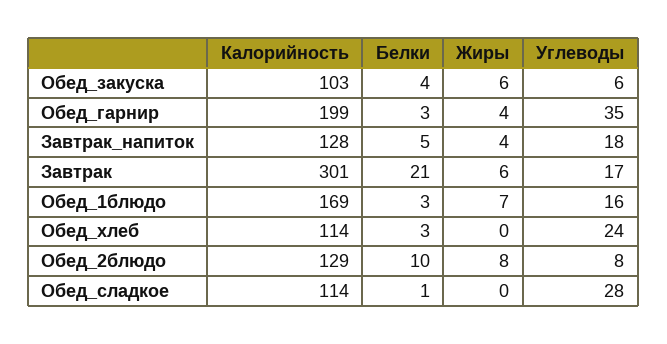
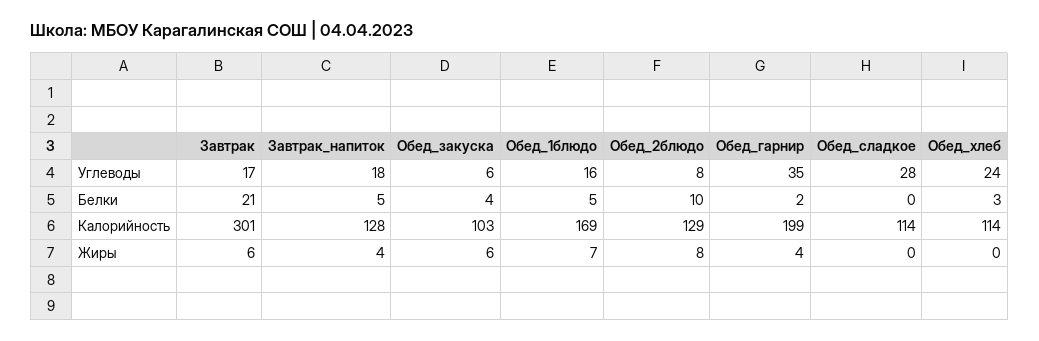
  {
    "Калорийность": {
      "Обед_закуска": 103,
      "Обед_гарнир": 199,
      "Завтрак_напиток": 128,
      "Завтрак": 301,
      "Обед_1блюдо": 169,
      "Обед_хлеб": 114,
      "Обед_2блюдо": 129,
      "Обед_сладкое": 114
    },
    "Белки": {
      "Обед_закуска": 4,
-     "Обед_гарнир": 3,
+     "Обед_гарнир": 2,
      "Завтрак_напиток": 5,
      "Завтрак": 21,
-     "Обед_1блюдо": 3,
+     "Обед_1блюдо": 5,
      "Обед_хлеб": 3,
      "Обед_2блюдо": 10,
-     "Обед_сладкое": 1
+     "Обед_сладкое": 0
    },
    "Жиры": {
      "Обед_закуска": 6,
      "Обед_гарнир": 4,
      "Завтрак_напиток": 4,
      "Завтрак": 6,
      "Обед_1блюдо": 7,
      "Обед_хлеб": 0,
      "Обед_2блюдо": 8,
      "Обед_сладкое": 0
    },
    "Углеводы": {
      "Обед_закуска": 6,
      "Обед_гарнир": 35,
      "Завтрак_напиток": 18,
      "Завтрак": 17,
      "Обед_1блюдо": 16,
      "Обед_хлеб": 24,
      "Обед_2блюдо": 8,
      "Обед_сладкое": 28
    }
  }

